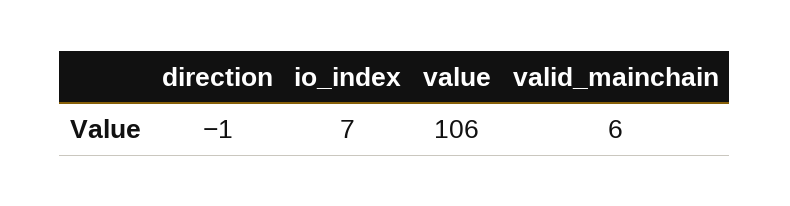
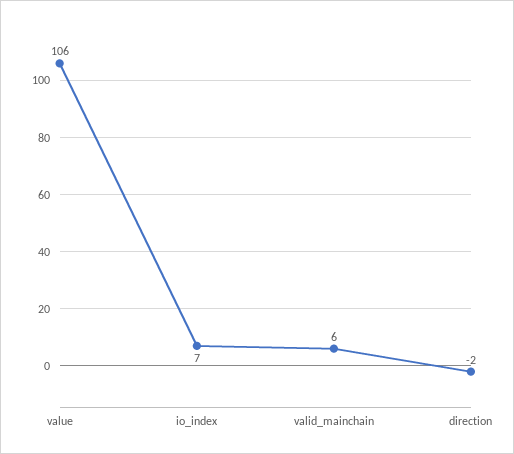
  {
-   "direction": -1,
+   "direction": -2,
    "io_index": 7,
    "value": 106,
    "valid_mainchain": 6
  }

